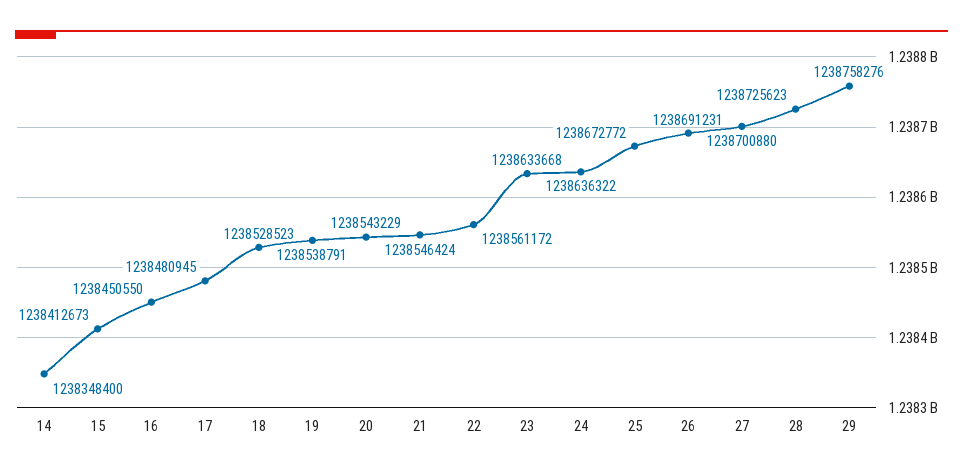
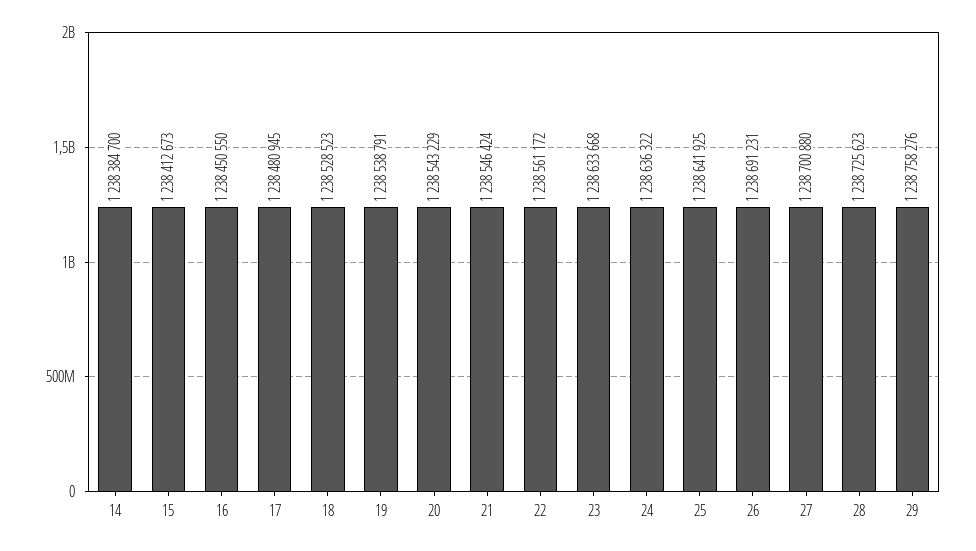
  {
-   "14": 1238348400,
+   "14": 1238384700,
    "15": 1238412673,
    "16": 1238450550,
    "17": 1238480945,
    "18": 1238528523,
    "19": 1238538791,
    "20": 1238543229,
    "21": 1238546424,
    "22": 1238561172,
    "23": 1238633668,
    "24": 1238636322,
-   "25": 1238672772,
+   "25": 1238641925,
    "26": 1238691231,
    "27": 1238700880,
    "28": 1238725623,
    "29": 1238758276
  }

